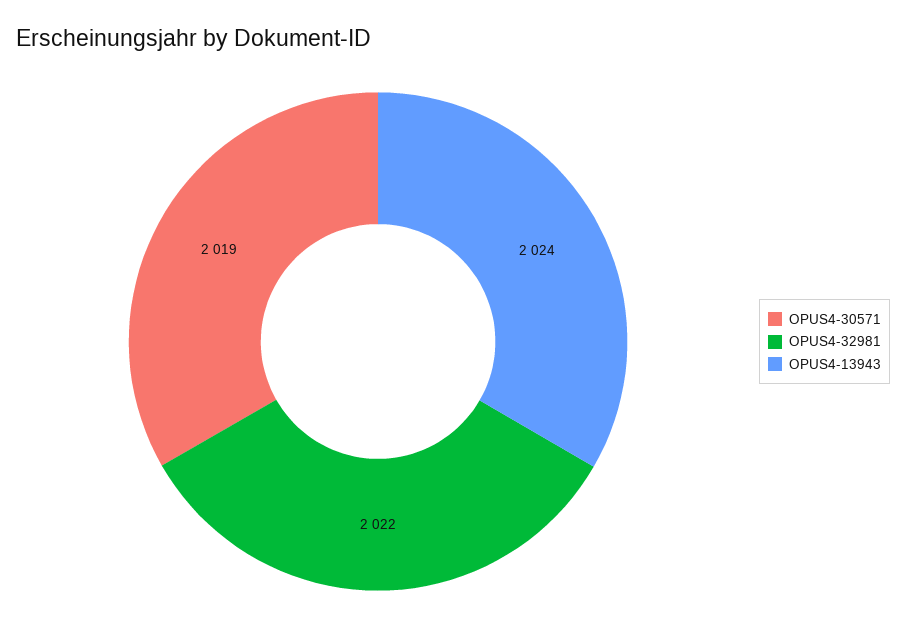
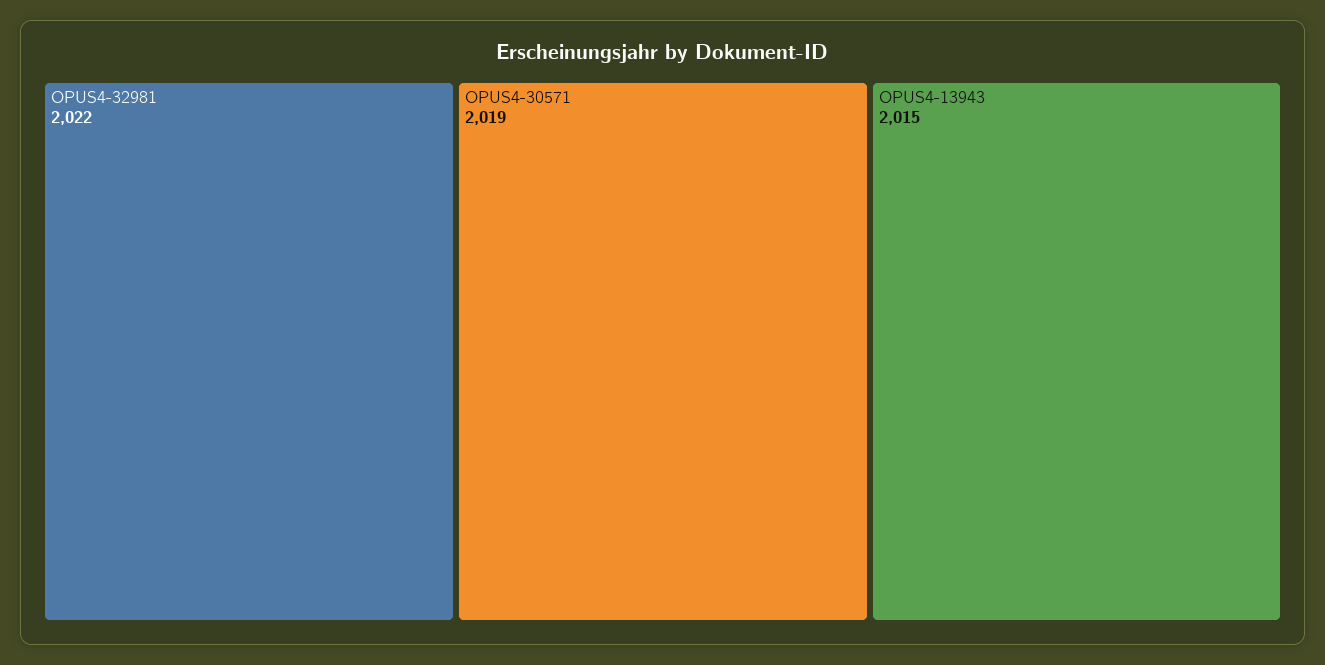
  {
    "OPUS4-30571": 2019,
    "OPUS4-32981": 2022,
-   "OPUS4-13943": 2024
+   "OPUS4-13943": 2015
  }

